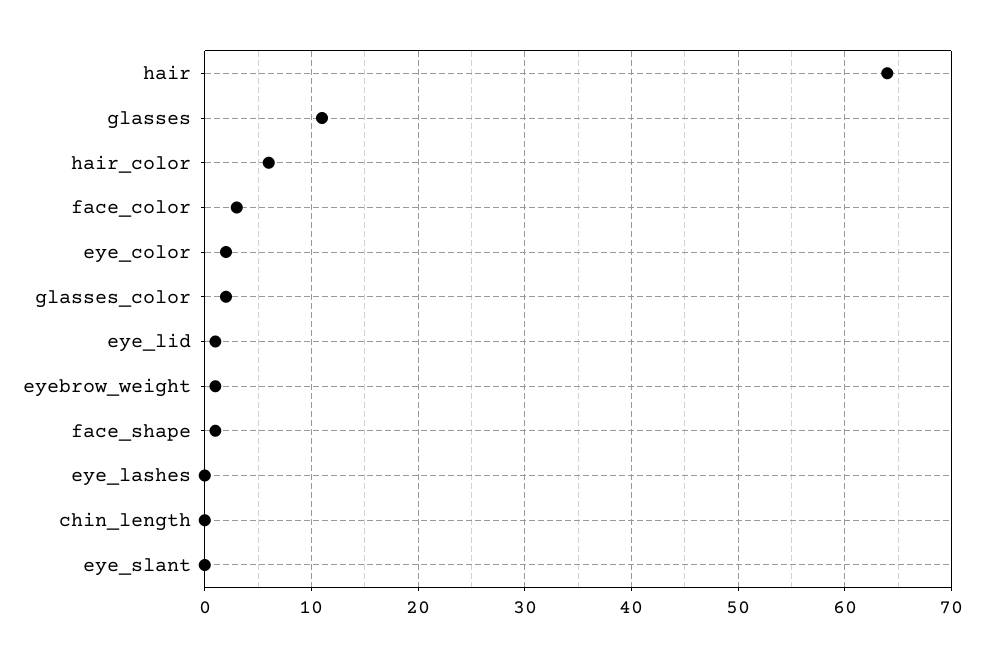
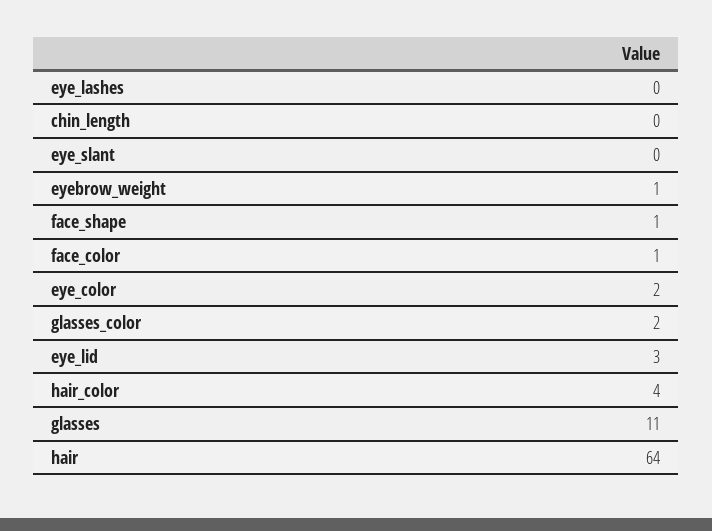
  {
    "hair": 64,
    "glasses": 11,
-   "hair_color": 6,
+   "hair_color": 4,
-   "face_color": 3,
+   "face_color": 1,
    "eye_color": 2,
    "glasses_color": 2,
-   "eye_lid": 1,
+   "eye_lid": 3,
    "eyebrow_weight": 1,
    "face_shape": 1,
    "eye_lashes": 0,
    "chin_length": 0,
    "eye_slant": 0
  }

